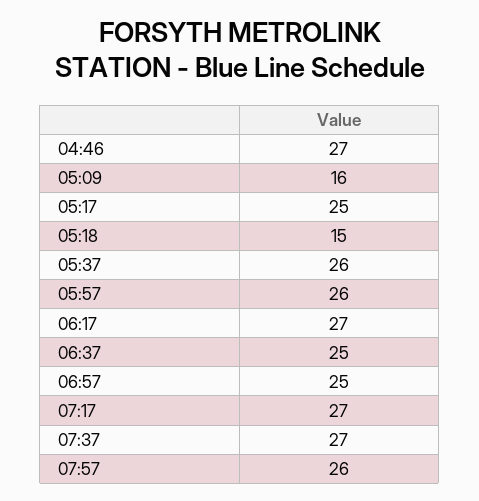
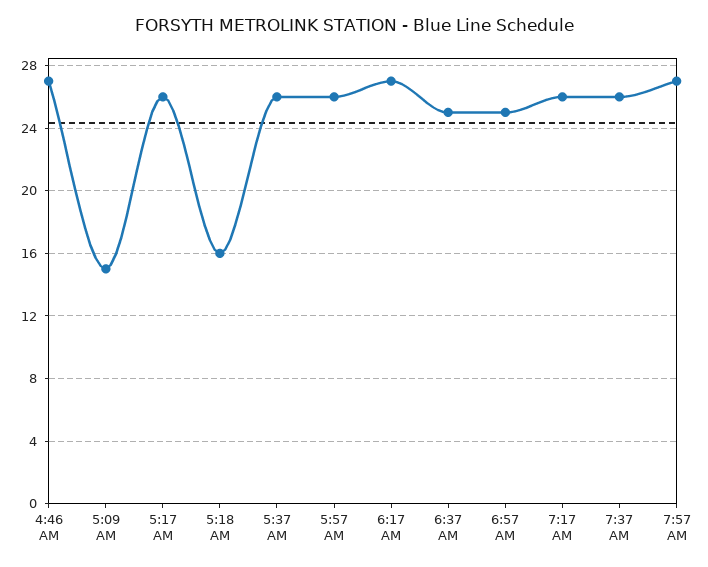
  {
    "04:46": 27,
-   "05:09": 16,
+   "05:09": 15,
-   "05:17": 25,
+   "05:17": 26,
-   "05:18": 15,
+   "05:18": 16,
    "05:37": 26,
    "05:57": 26,
    "06:17": 27,
    "06:37": 25,
    "06:57": 25,
-   "07:17": 27,
+   "07:17": 26,
-   "07:37": 27,
+   "07:37": 26,
-   "07:57": 26
+   "07:57": 27
  }

